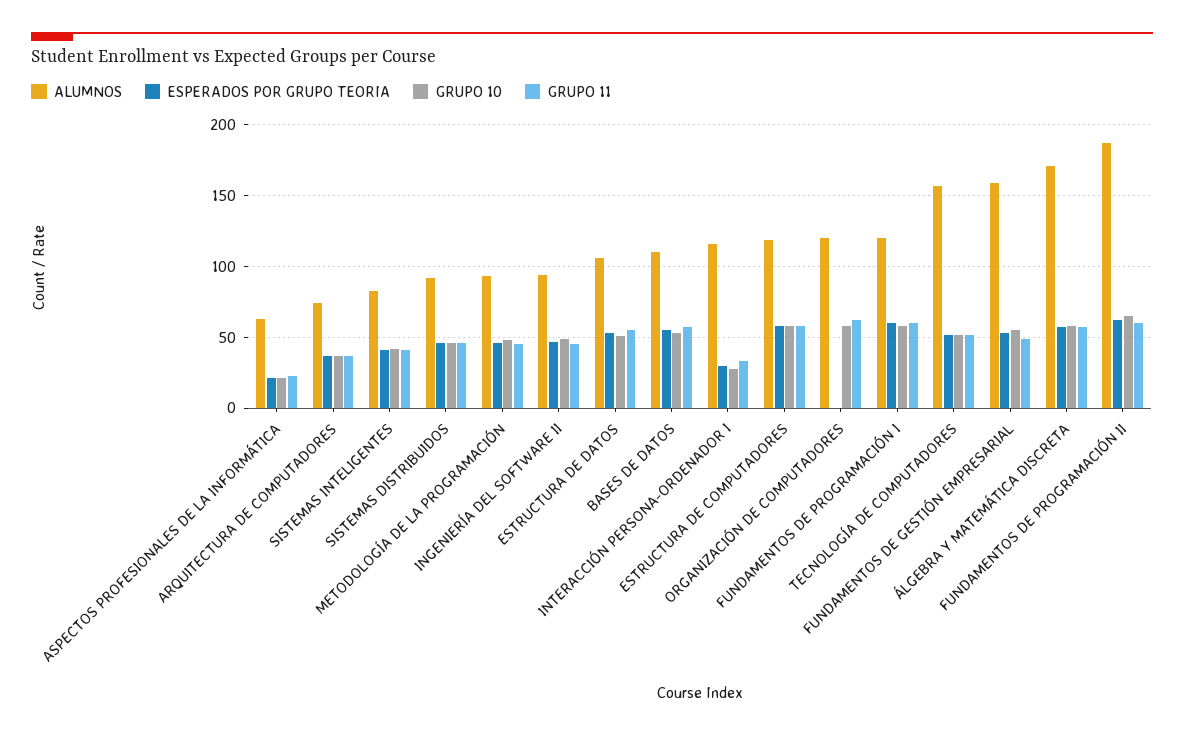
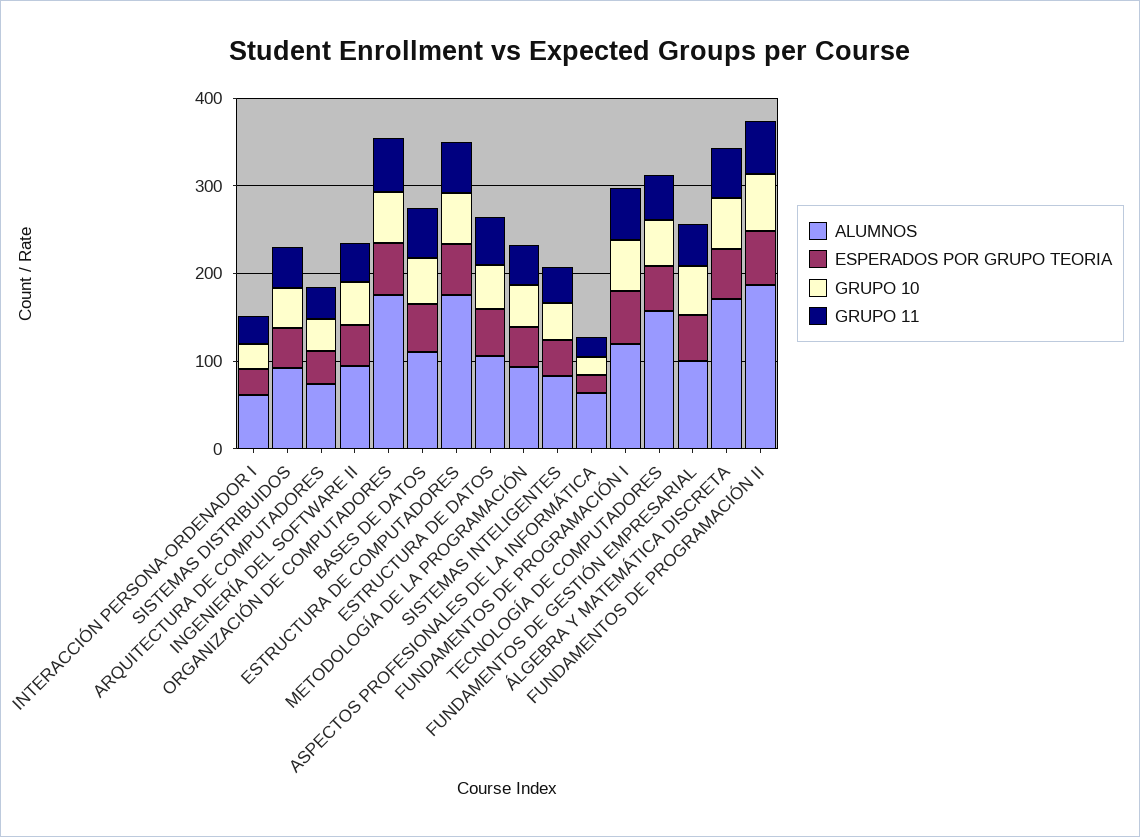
  {
    "ALUMNOS": {
      "ASPECTOS PROFESIONALES DE LA INFORMÁTICA": 65,
      "ARQUITECTURA DE COMPUTADORES": 75,
      "SISTEMAS INTELIGENTES": 85,
      "SISTEMAS DISTRIBUIDOS": 90,
      "METODOLOGÍA DE LA PROGRAMACIÓN": 95,
      "INGENIERÍA DEL SOFTWARE II": 95,
      "ESTRUCTURA DE DATOS": 105,
      "BASES DE DATOS": 110,
-     "INTERACCIÓN PERSONA-ORDENADOR I": 115,
+     "INTERACCIÓN PERSONA-ORDENADOR I": 60,
-     "ESTRUCTURA DE COMPUTADORES": 120,
+     "ESTRUCTURA DE COMPUTADORES": 180,
-     "ORGANIZACIÓN DE COMPUTADORES": 120,
+     "ORGANIZACIÓN DE COMPUTADORES": 180,
      "FUNDAMENTOS DE PROGRAMACIÓN I": 120,
      "TECNOLOGÍA DE COMPUTADORES": 155,
-     "FUNDAMENTOS DE GESTIÓN EMPRESARIAL": 160,
+     "FUNDAMENTOS DE GESTIÓN EMPRESARIAL": 100,
      "ÁLGEBRA Y MATEMÁTICA DISCRETA": 170,
      "FUNDAMENTOS DE PROGRAMACIÓN II": 185
    },
    "ESPERADOS POR GRUPO TEORIA": {
      "ASPECTOS PROFESIONALES DE LA INFORMÁTICA": 20,
      "ARQUITECTURA DE COMPUTADORES": 35,
      "SISTEMAS INTELIGENTES": 40,
      "SISTEMAS DISTRIBUIDOS": 45,
      "METODOLOGÍA DE LA PROGRAMACIÓN": 45,
      "INGENIERÍA DEL SOFTWARE II": 45,
      "ESTRUCTURA DE DATOS": 55,
      "BASES DE DATOS": 55,
      "INTERACCIÓN PERSONA-ORDENADOR I": 30,
      "ESTRUCTURA DE COMPUTADORES": 60,
-     "ORGANIZACIÓN DE COMPUTADORES": 0,
+     "ORGANIZACIÓN DE COMPUTADORES": 60,
      "FUNDAMENTOS DE PROGRAMACIÓN I": 60,
      "TECNOLOGÍA DE COMPUTADORES": 50,
      "FUNDAMENTOS DE GESTIÓN EMPRESARIAL": 55,
      "ÁLGEBRA Y MATEMÁTICA DISCRETA": 55,
      "FUNDAMENTOS DE PROGRAMACIÓN II": 60
    },
    "GRUPO 10": {
      "ASPECTOS PROFESIONALES DE LA INFORMÁTICA": 20,
      "ARQUITECTURA DE COMPUTADORES": 35,
      "SISTEMAS INTELIGENTES": 40,
      "SISTEMAS DISTRIBUIDOS": 45,
      "METODOLOGÍA DE LA PROGRAMACIÓN": 50,
      "INGENIERÍA DEL SOFTWARE II": 50,
      "ESTRUCTURA DE DATOS": 50,
      "BASES DE DATOS": 55,
      "INTERACCIÓN PERSONA-ORDENADOR I": 30,
      "ESTRUCTURA DE COMPUTADORES": 60,
      "ORGANIZACIÓN DE COMPUTADORES": 60,
      "FUNDAMENTOS DE PROGRAMACIÓN I": 60,
      "TECNOLOGÍA DE COMPUTADORES": 50,
      "FUNDAMENTOS DE GESTIÓN EMPRESARIAL": 55,
      "ÁLGEBRA Y MATEMÁTICA DISCRETA": 60,
      "FUNDAMENTOS DE PROGRAMACIÓN II": 65
    },
    "GRUPO 11": {
      "ASPECTOS PROFESIONALES DE LA INFORMÁTICA": 25,
      "ARQUITECTURA DE COMPUTADORES": 35,
      "SISTEMAS INTELIGENTES": 40,
      "SISTEMAS DISTRIBUIDOS": 45,
      "METODOLOGÍA DE LA PROGRAMACIÓN": 45,
      "INGENIERÍA DEL SOFTWARE II": 45,
      "ESTRUCTURA DE DATOS": 55,
      "BASES DE DATOS": 55,
      "INTERACCIÓN PERSONA-ORDENADOR I": 35,
      "ESTRUCTURA DE COMPUTADORES": 60,
      "ORGANIZACIÓN DE COMPUTADORES": 60,
      "FUNDAMENTOS DE PROGRAMACIÓN I": 60,
      "TECNOLOGÍA DE COMPUTADORES": 50,
      "FUNDAMENTOS DE GESTIÓN EMPRESARIAL": 50,
      "ÁLGEBRA Y MATEMÁTICA DISCRETA": 55,
      "FUNDAMENTOS DE PROGRAMACIÓN II": 60
    }
  }

